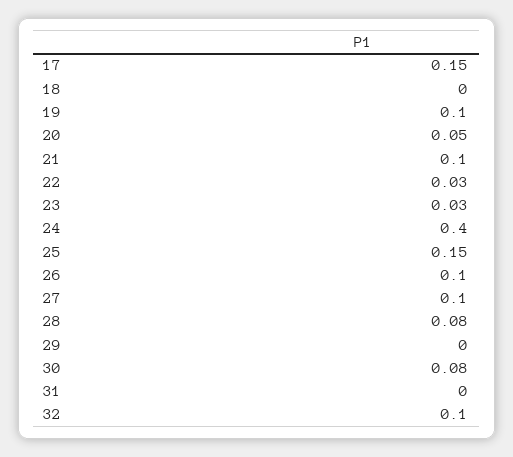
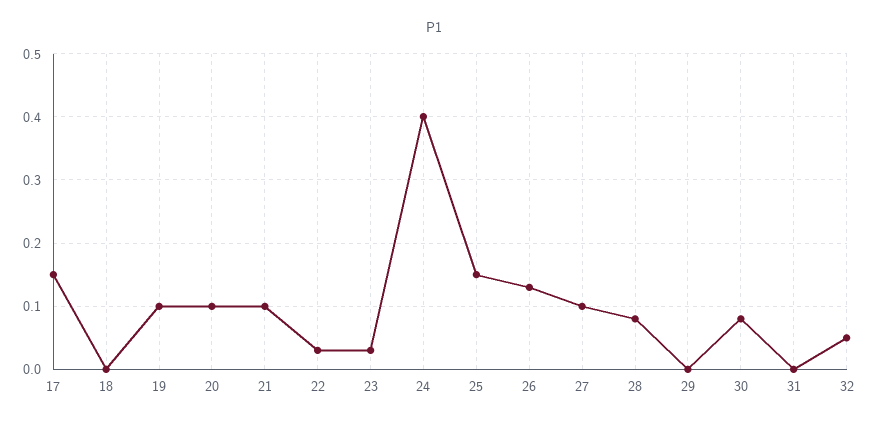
  {
    "17": 0.15,
    "18": 0,
    "19": 0.1,
-   "20": 0.05,
+   "20": 0.1,
    "21": 0.1,
    "22": 0.03,
    "23": 0.03,
    "24": 0.4,
    "25": 0.15,
-   "26": 0.1,
+   "26": 0.13,
    "27": 0.1,
    "28": 0.08,
    "29": 0,
    "30": 0.08,
    "31": 0,
-   "32": 0.1
+   "32": 0.05
  }

